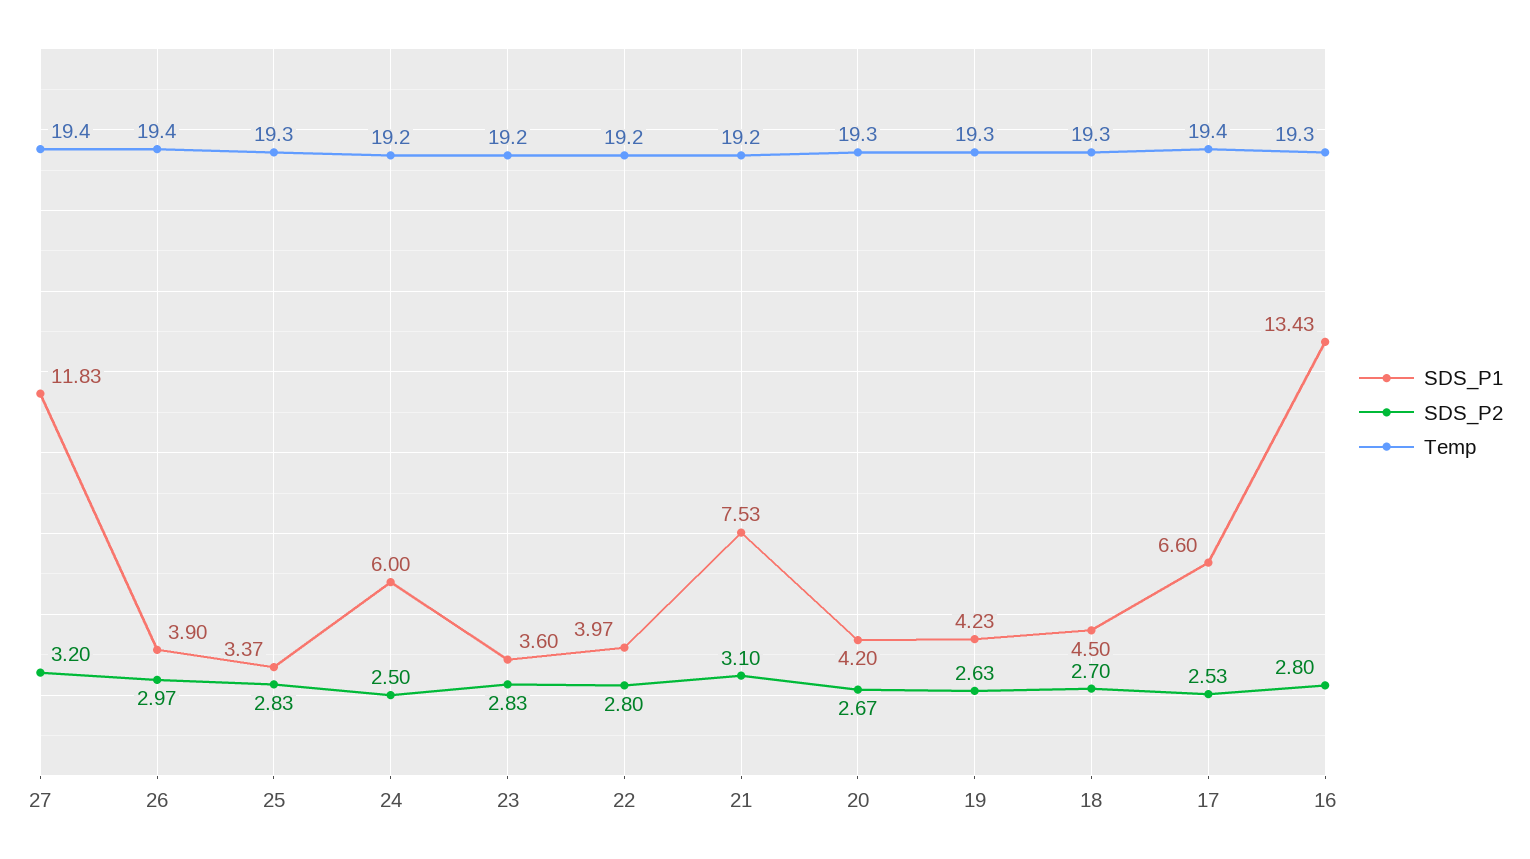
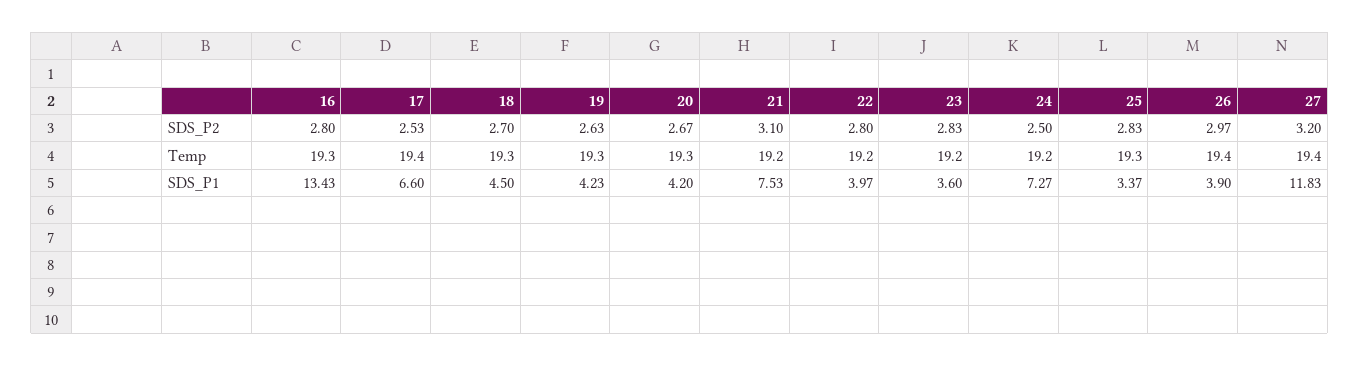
  {
    "SDS_P1": {
      "27": 11.83,
      "26": 3.9,
      "25": 3.37,
-     "24": 6,
+     "24": 7.27,
      "23": 3.6,
      "22": 3.97,
      "21": 7.53,
      "20": 4.2,
      "19": 4.23,
      "18": 4.5,
      "17": 6.6,
      "16": 13.43
    },
    "SDS_P2": {
      "27": 3.2,
      "26": 2.97,
      "25": 2.83,
      "24": 2.5,
      "23": 2.83,
      "22": 2.8,
      "21": 3.1,
      "20": 2.67,
      "19": 2.63,
      "18": 2.7,
      "17": 2.53,
      "16": 2.8
    },
    "Temp": {
      "27": 19.4,
      "26": 19.4,
      "25": 19.3,
      "24": 19.2,
      "23": 19.2,
      "22": 19.2,
      "21": 19.2,
      "20": 19.3,
      "19": 19.3,
      "18": 19.3,
      "17": 19.4,
      "16": 19.3
    }
  }

